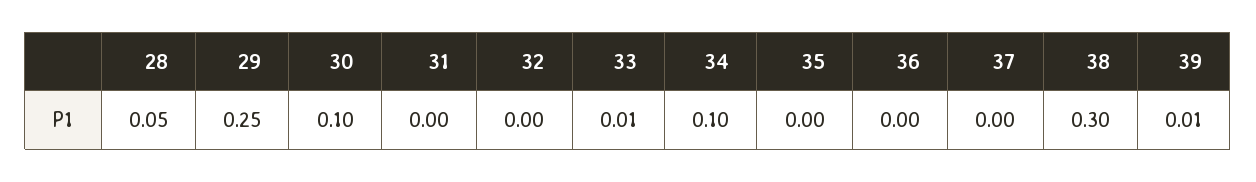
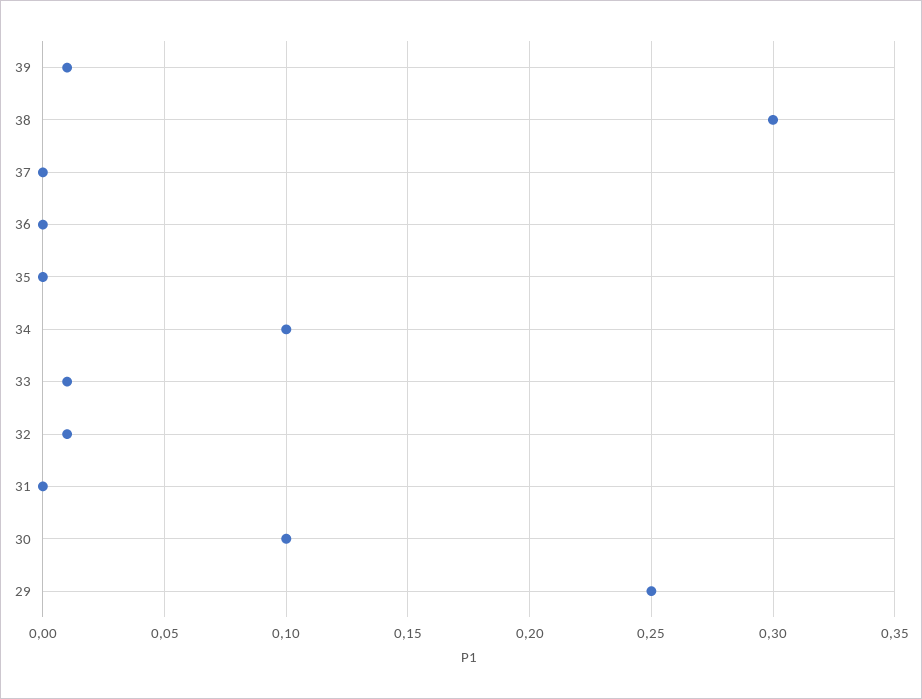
  {
-   "28": 0.05,
    "29": 0.25,
    "30": 0.1,
    "31": 0,
-   "32": 0,
+   "32": 0.01,
    "33": 0.01,
    "34": 0.1,
    "35": 0,
    "36": 0,
    "37": 0,
    "38": 0.3,
    "39": 0.01
  }

